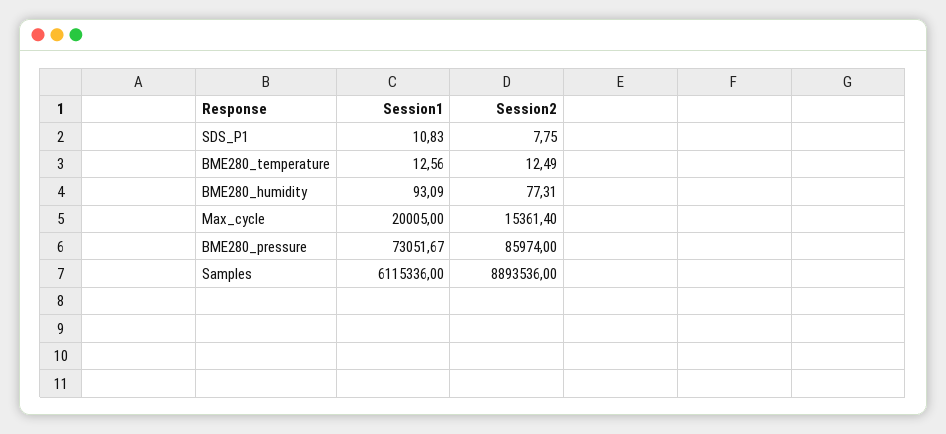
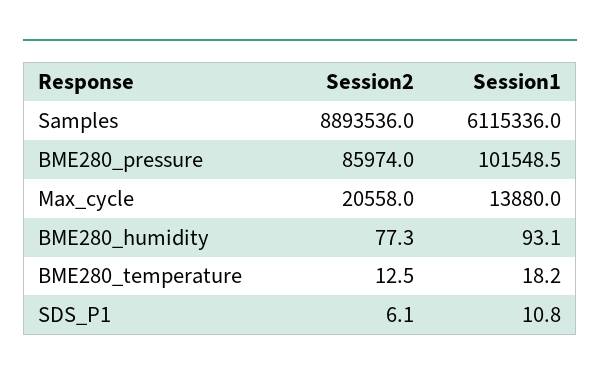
  {
    "Session1": {
      "SDS_P1": 10.83,
-     "BME280_temperature": 12.56,
+     "BME280_temperature": 18.2,
      "BME280_humidity": 93.09,
-     "Max_cycle": 20005,
+     "Max_cycle": 13880,
-     "BME280_pressure": 73051.67,
+     "BME280_pressure": 101548.5,
      "Samples": 6115336
    },
    "Session2": {
-     "SDS_P1": 7.75,
+     "SDS_P1": 6.1,
      "BME280_temperature": 12.49,
      "BME280_humidity": 77.31,
-     "Max_cycle": 15361.4,
+     "Max_cycle": 20558,
      "BME280_pressure": 85974,
      "Samples": 8893536
    }
  }

